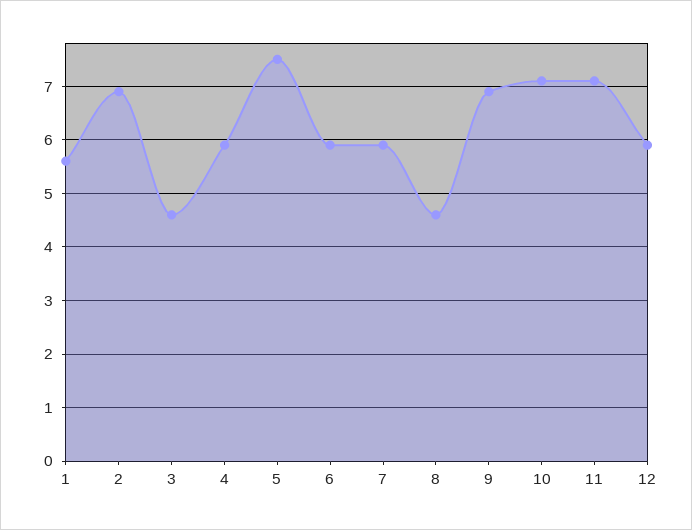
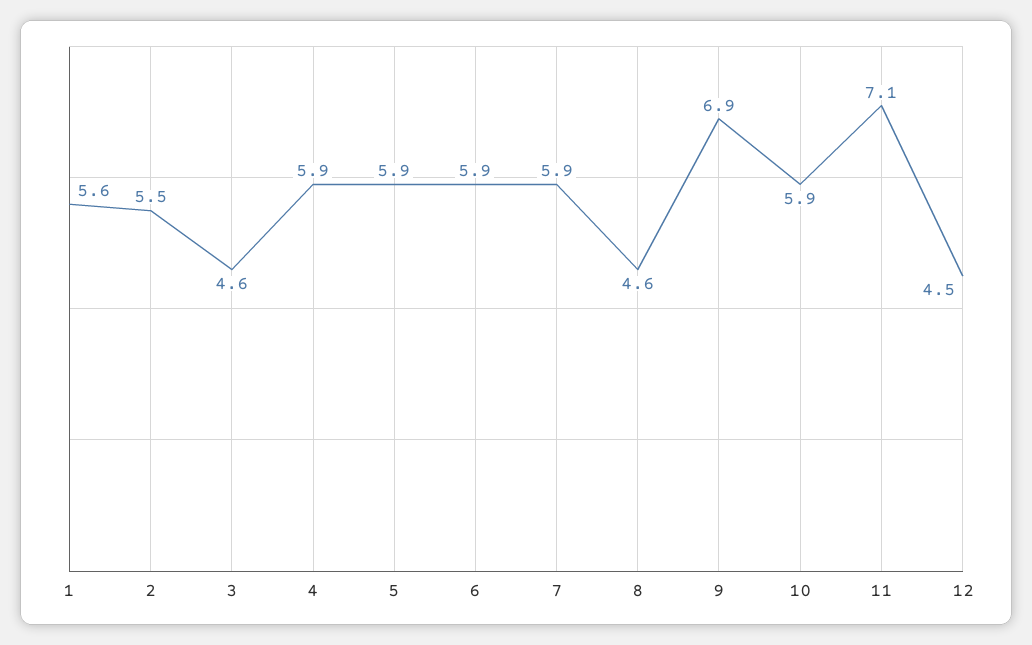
  {
    "1": 5.6,
-   "2": 7,
+   "2": 5.5,
    "3": 4.6,
    "4": 5.9,
-   "5": 7.5,
+   "5": 5.9,
    "6": 5.9,
    "7": 5.9,
    "8": 4.6,
    "9": 6.9,
-   "10": 7,
+   "10": 5.9,
    "11": 7.1,
-   "12": 6
+   "12": 4.5
  }

